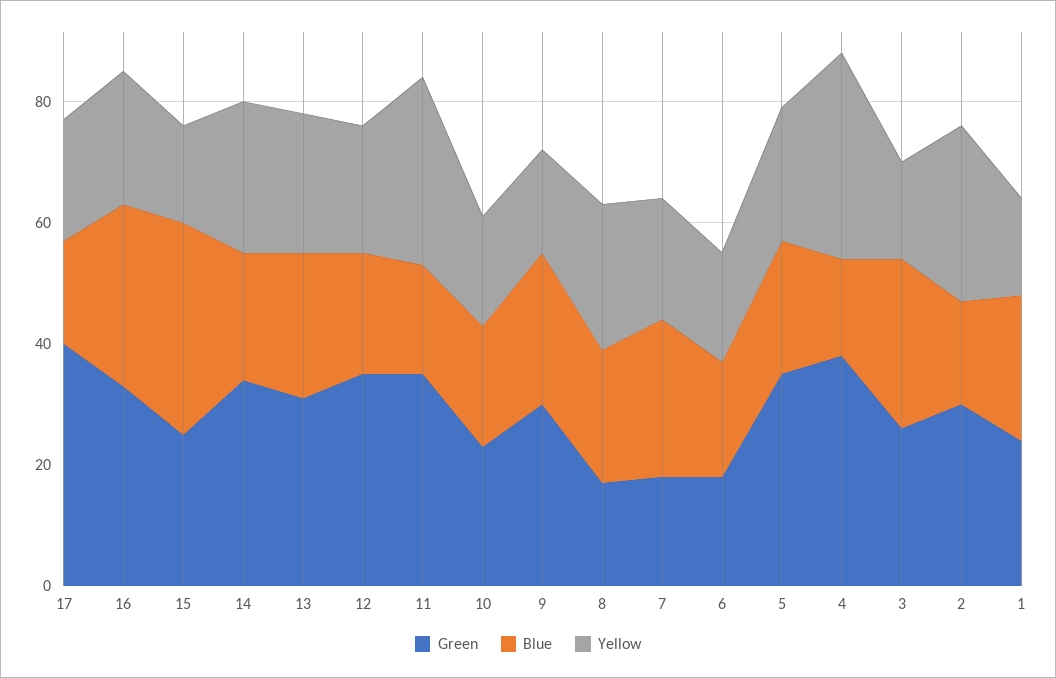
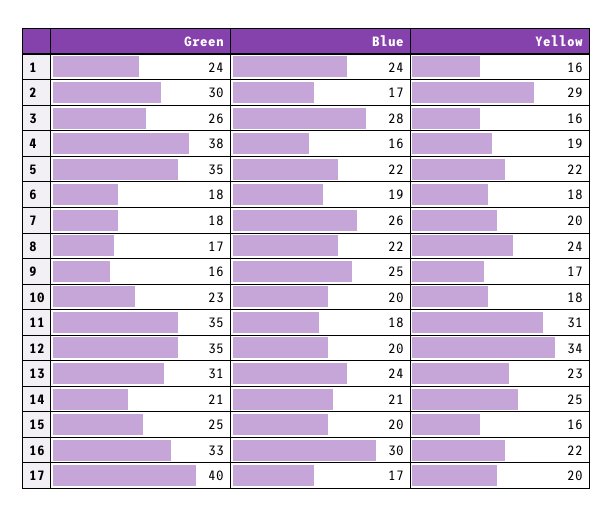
  {
    "Green": {
      "17": 40,
      "16": 33,
      "15": 25,
-     "14": 35,
+     "14": 21,
      "13": 31,
      "12": 35,
      "11": 35,
      "10": 23,
-     "9": 30,
+     "9": 16,
      "8": 17,
      "7": 18,
      "6": 18,
      "5": 35,
      "4": 38,
      "3": 26,
      "2": 30,
      "1": 24
    },
    "Blue": {
      "17": 17,
      "16": 30,
-     "15": 35,
+     "15": 20,
      "14": 21,
      "13": 24,
      "12": 20,
      "11": 18,
      "10": 20,
      "9": 25,
      "8": 22,
      "7": 26,
      "6": 19,
      "5": 22,
      "4": 16,
      "3": 28,
      "2": 17,
      "1": 24
    },
    "Yellow": {
      "17": 20,
      "16": 22,
      "15": 16,
      "14": 25,
      "13": 23,
-     "12": 20,
+     "12": 34,
      "11": 31,
      "10": 18,
      "9": 17,
      "8": 24,
      "7": 20,
      "6": 18,
      "5": 22,
-     "4": 35,
+     "4": 19,
      "3": 16,
      "2": 29,
      "1": 16
    }
  }

